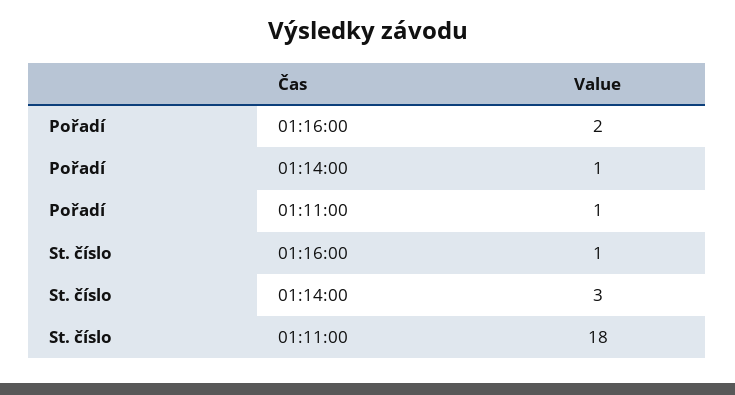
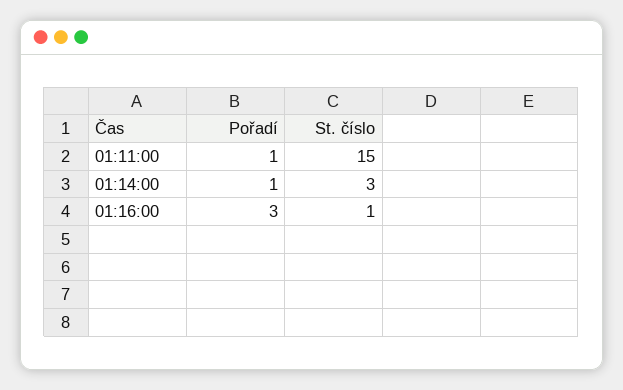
  {
    "Pořadí": {
-     "01:16:00": 2,
+     "01:16:00": 3,
      "01:14:00": 1,
      "01:11:00": 1
    },
    "St. číslo": {
      "01:16:00": 1,
      "01:14:00": 3,
-     "01:11:00": 18
+     "01:11:00": 15
    }
  }

